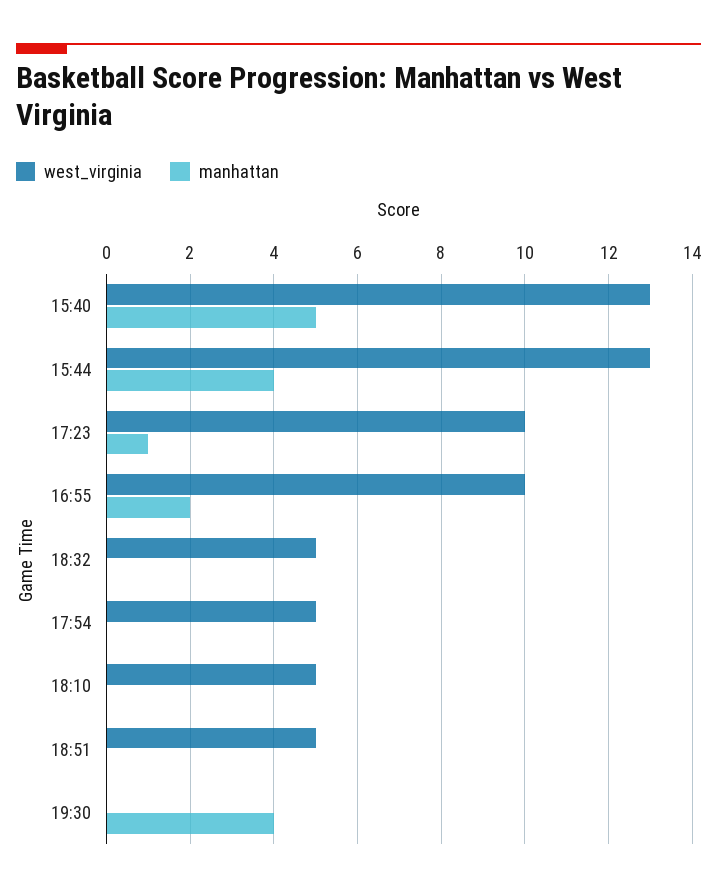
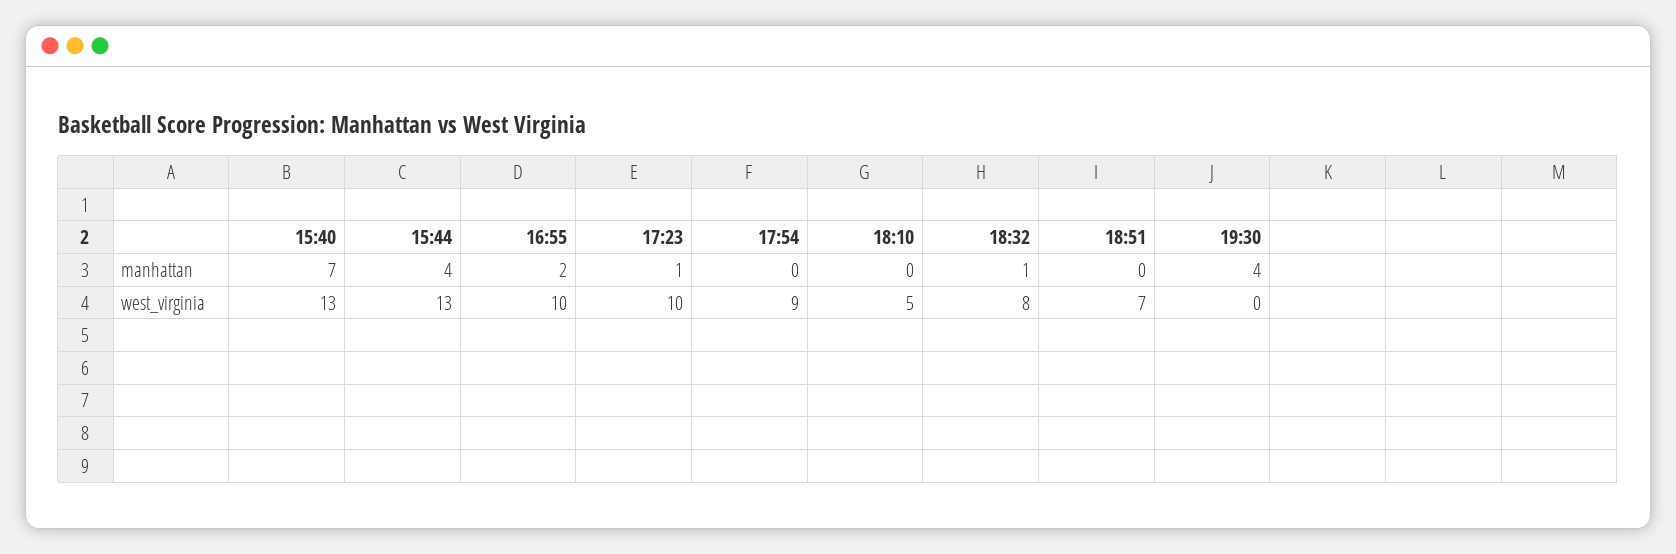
  {
    "west_virginia": {
      "15:40": 13,
      "15:44": 13,
      "17:23": 10,
      "16:55": 10,
-     "18:32": 5,
+     "18:32": 8,
-     "17:54": 5,
+     "17:54": 9,
      "18:10": 5,
-     "18:51": 5,
+     "18:51": 7,
      "19:30": 0
    },
    "manhattan": {
-     "15:40": 5,
+     "15:40": 7,
      "15:44": 4,
      "17:23": 1,
      "16:55": 2,
-     "18:32": 0,
+     "18:32": 1,
      "17:54": 0,
      "18:10": 0,
      "18:51": 0,
      "19:30": 4
    }
  }

